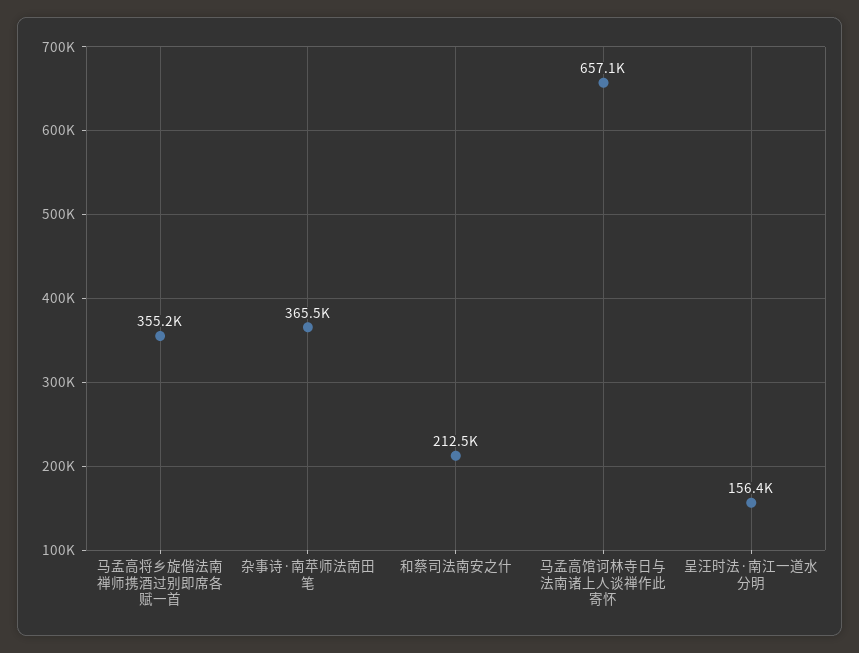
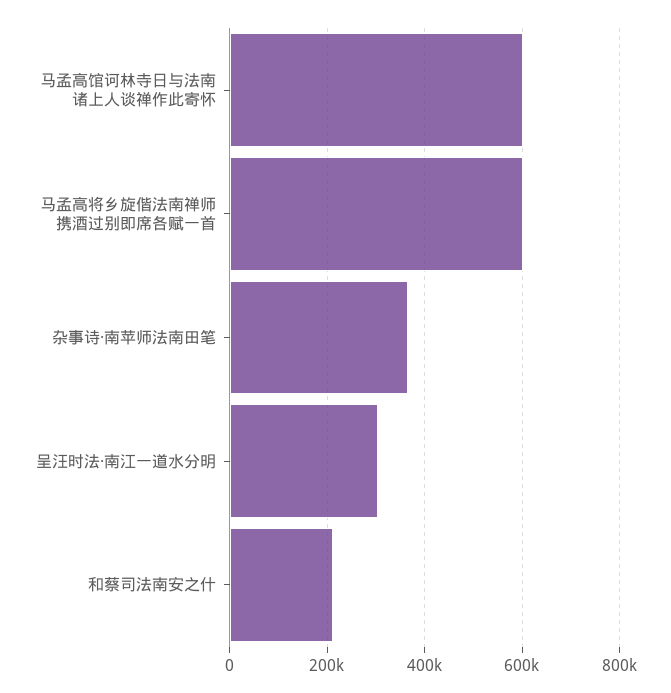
  {
-   "马孟高将乡旋偕法南禅师携酒过别即席各赋一首": 355200,
+   "马孟高将乡旋偕法南禅师携酒过别即席各赋一首": 600000,
    "杂事诗·南苹师法南田笔": 365500,
    "和蔡司法南安之什": 212500,
-   "马孟高馆诃林寺日与法南诸上人谈禅作此寄怀": 657100,
+   "马孟高馆诃林寺日与法南诸上人谈禅作此寄怀": 600000,
-   "呈汪时法·南江一道水分明": 156400
+   "呈汪时法·南江一道水分明": 300000
  }

